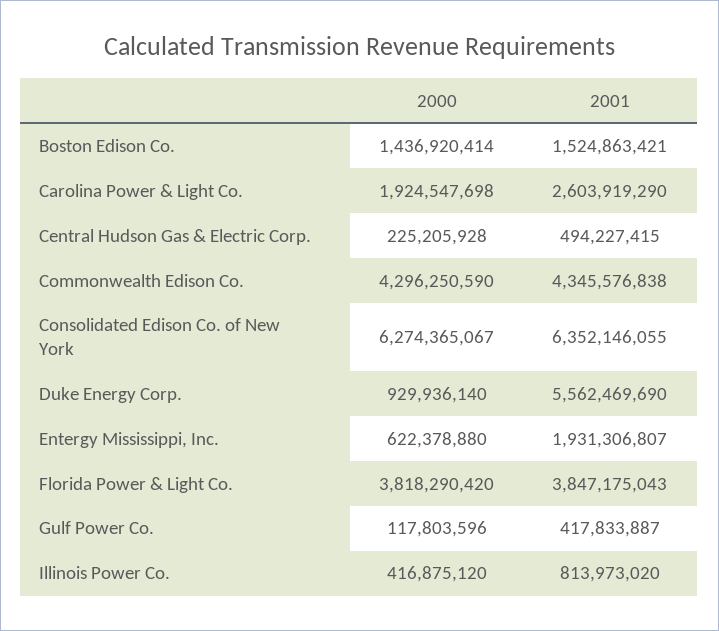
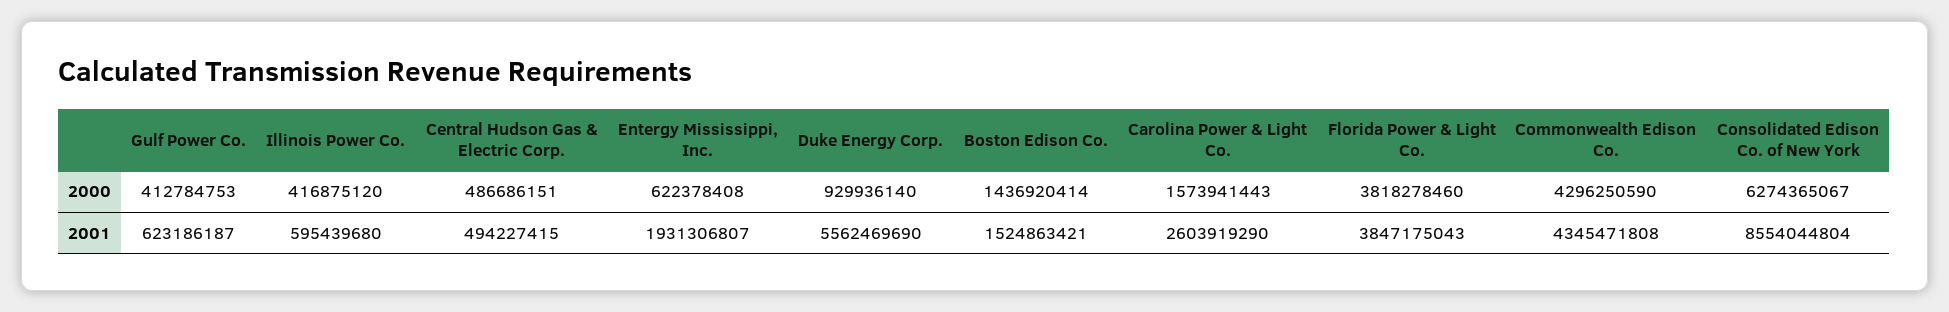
  {
    "2000": {
      "Boston Edison Co.": 1436920414,
-     "Carolina Power & Light Co.": 1924547698,
+     "Carolina Power & Light Co.": 1573941443,
-     "Central Hudson Gas & Electric Corp.": 225205928,
+     "Central Hudson Gas & Electric Corp.": 486686151,
      "Commonwealth Edison Co.": 4296250590,
      "Consolidated Edison Co. of New York": 6274365067,
      "Duke Energy Corp.": 929936140,
-     "Entergy Mississippi, Inc.": 622378880,
+     "Entergy Mississippi, Inc.": 622378408,
-     "Florida Power & Light Co.": 3818290420,
+     "Florida Power & Light Co.": 3818278460,
-     "Gulf Power Co.": 117803596,
+     "Gulf Power Co.": 412784753,
      "Illinois Power Co.": 416875120
    },
    "2001": {
      "Boston Edison Co.": 1524863421,
      "Carolina Power & Light Co.": 2603919290,
      "Central Hudson Gas & Electric Corp.": 494227415,
-     "Commonwealth Edison Co.": 4345576838,
+     "Commonwealth Edison Co.": 4345471808,
-     "Consolidated Edison Co. of New York": 6352146055,
+     "Consolidated Edison Co. of New York": 8554044804,
      "Duke Energy Corp.": 5562469690,
      "Entergy Mississippi, Inc.": 1931306807,
      "Florida Power & Light Co.": 3847175043,
-     "Gulf Power Co.": 417833887,
+     "Gulf Power Co.": 623186187,
-     "Illinois Power Co.": 813973020
+     "Illinois Power Co.": 595439680
    }
  }

